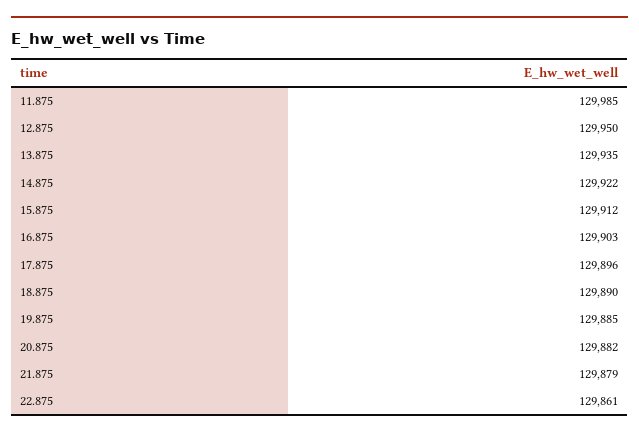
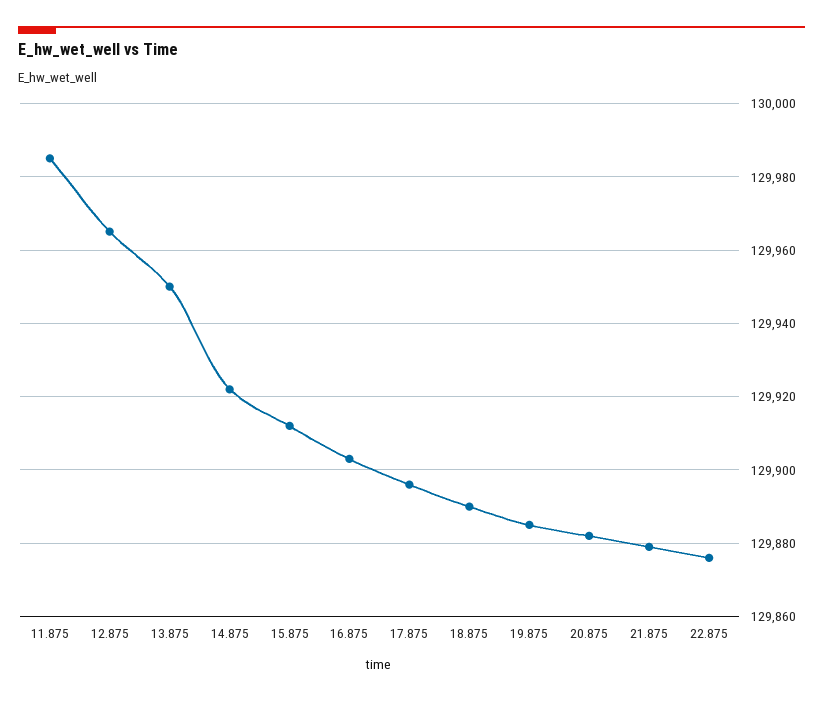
  {
    "11.875": 129985,
-   "12.875": 129950,
+   "12.875": 129965,
-   "13.875": 129935,
+   "13.875": 129950,
    "14.875": 129922,
    "15.875": 129912,
    "16.875": 129903,
    "17.875": 129896,
    "18.875": 129890,
    "19.875": 129885,
    "20.875": 129882,
    "21.875": 129879,
-   "22.875": 129861
+   "22.875": 129875
  }

